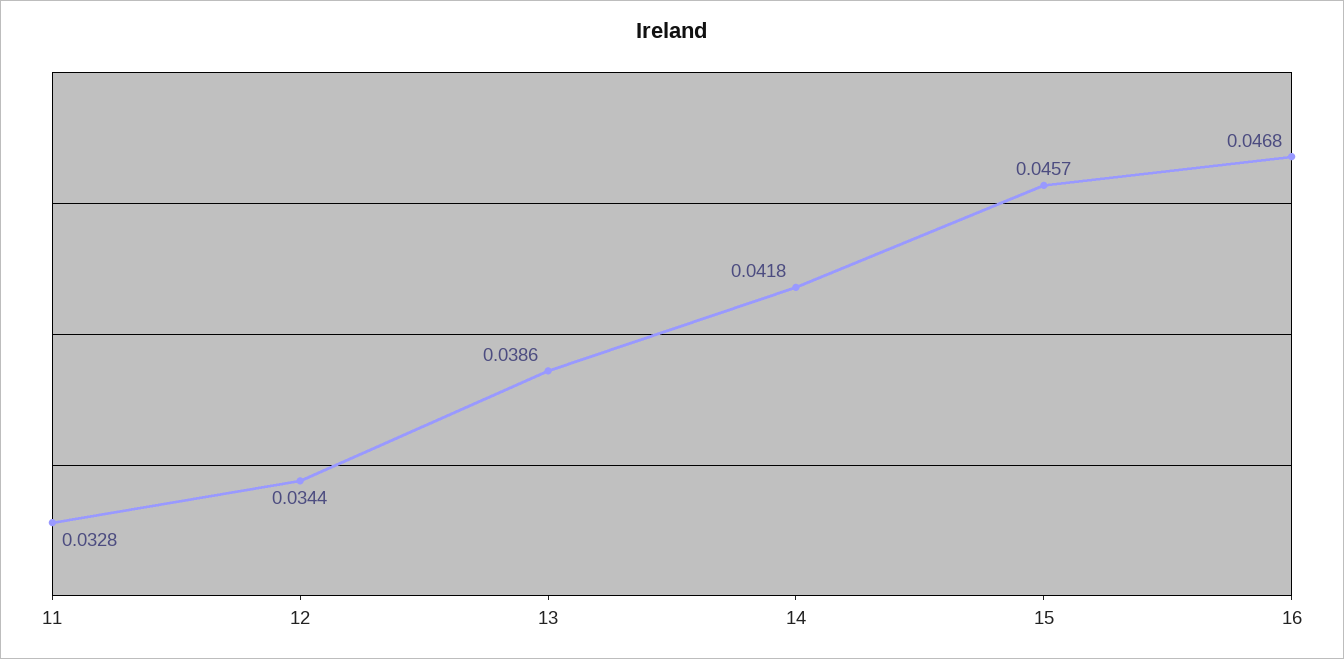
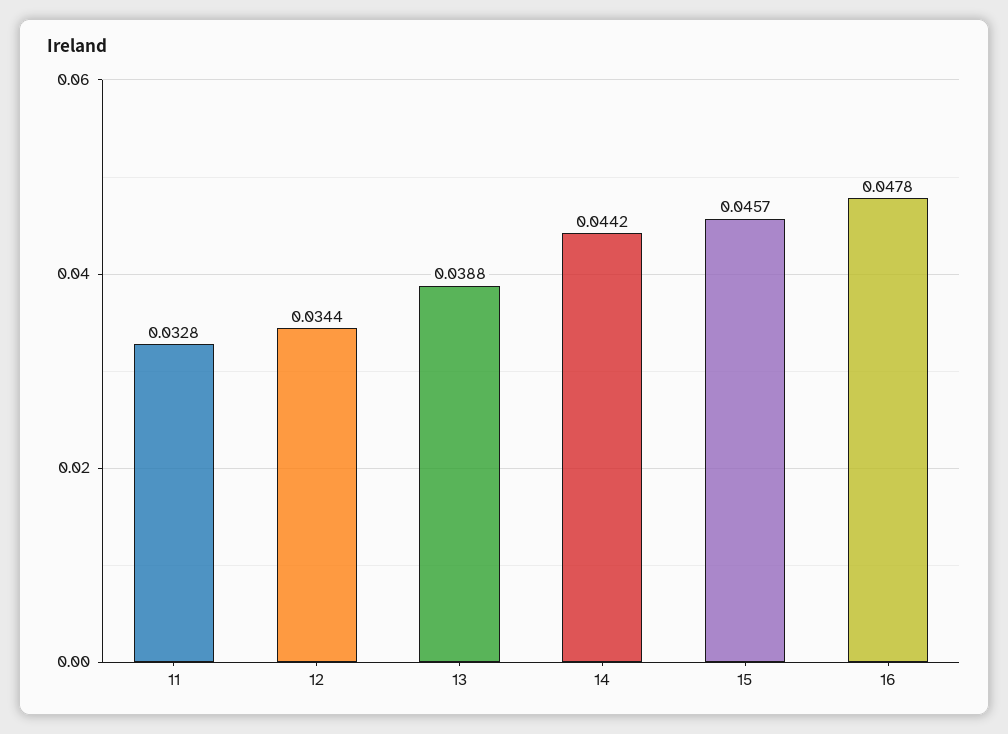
  {
    "11": 0.0328,
    "12": 0.0344,
-   "13": 0.0386,
+   "13": 0.0388,
-   "14": 0.0418,
+   "14": 0.0442,
    "15": 0.0457,
-   "16": 0.0468
+   "16": 0.0478
  }

